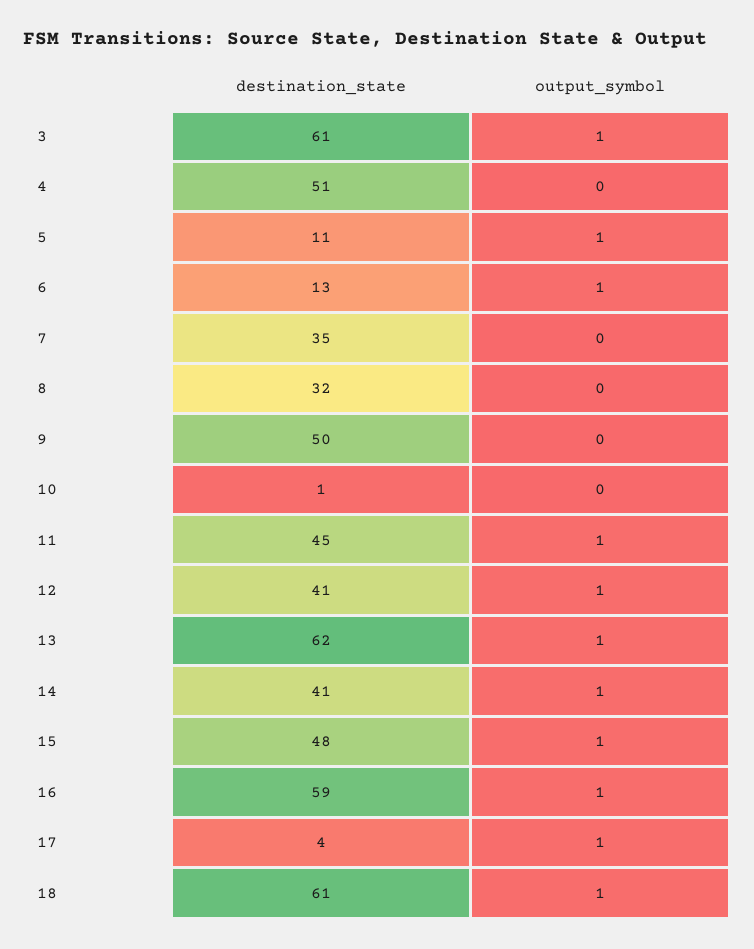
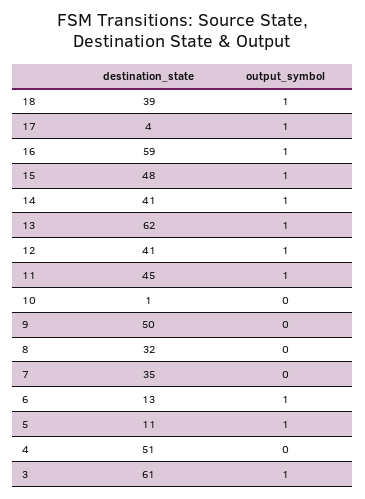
  {
    "destination_state": {
      "3": 61,
      "4": 51,
      "5": 11,
      "6": 13,
      "7": 35,
      "8": 32,
      "9": 50,
      "10": 1,
      "11": 45,
      "12": 41,
      "13": 62,
      "14": 41,
      "15": 48,
      "16": 59,
      "17": 4,
-     "18": 61
+     "18": 39
    },
    "output_symbol": {
      "3": 1,
      "4": 0,
      "5": 1,
      "6": 1,
      "7": 0,
      "8": 0,
      "9": 0,
      "10": 0,
      "11": 1,
      "12": 1,
      "13": 1,
      "14": 1,
      "15": 1,
      "16": 1,
      "17": 1,
      "18": 1
    }
  }

